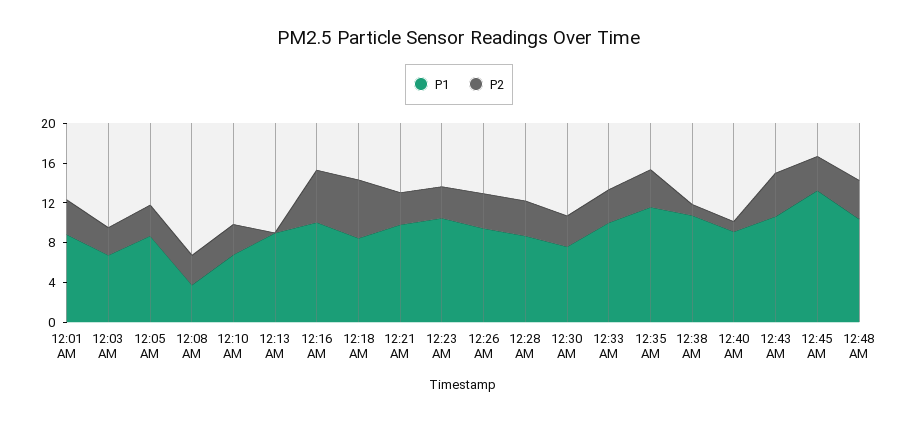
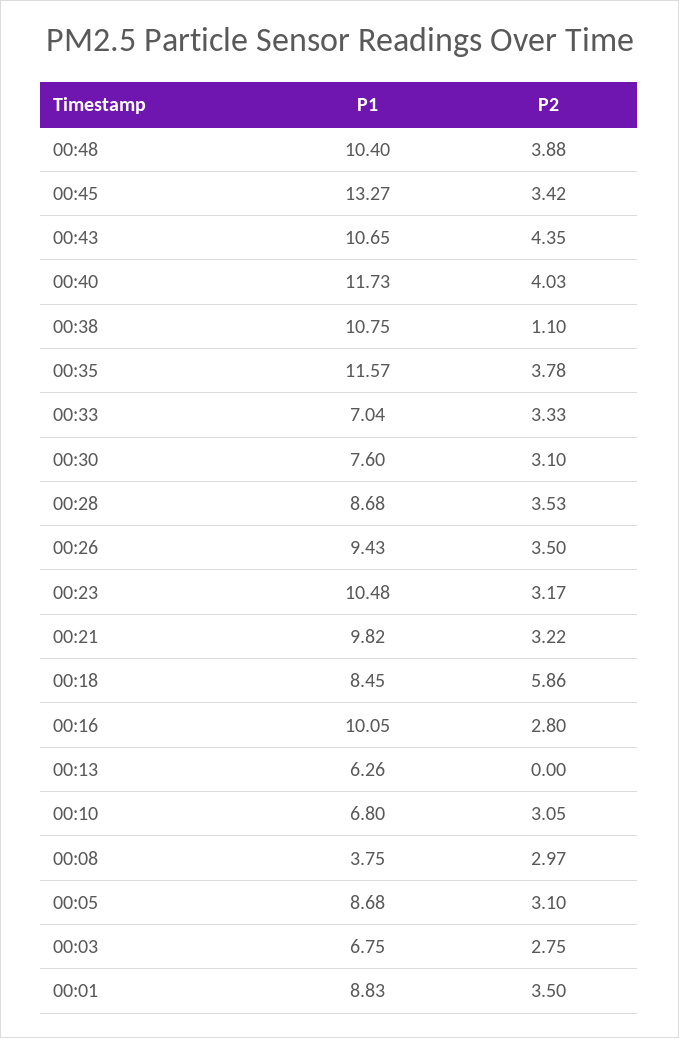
  {
    "P1": {
      "12:01 AM": 8.83,
      "12:03 AM": 6.75,
      "12:05 AM": 8.68,
      "12:08 AM": 3.75,
      "12:10 AM": 6.8,
-     "12:13 AM": 9,
+     "12:13 AM": 6.26,
      "12:16 AM": 10.05,
      "12:18 AM": 8.45,
      "12:21 AM": 9.82,
      "12:23 AM": 10.48,
      "12:26 AM": 9.43,
      "12:28 AM": 8.68,
      "12:30 AM": 7.6,
-     "12:33 AM": 10,
+     "12:33 AM": 7.04,
      "12:35 AM": 11.57,
      "12:38 AM": 10.75,
-     "12:40 AM": 9,
+     "12:40 AM": 11.73,
      "12:43 AM": 10.65,
      "12:45 AM": 13.27,
      "12:48 AM": 10.4
    },
    "P2": {
      "12:01 AM": 3.5,
      "12:03 AM": 2.75,
      "12:05 AM": 3.1,
      "12:08 AM": 2.97,
      "12:10 AM": 3.05,
      "12:13 AM": 0,
-     "12:16 AM": 5,
+     "12:16 AM": 2.8,
      "12:18 AM": 5.86,
      "12:21 AM": 3.22,
      "12:23 AM": 3.17,
      "12:26 AM": 3.5,
      "12:28 AM": 3.53,
      "12:30 AM": 3.1,
      "12:33 AM": 3.33,
      "12:35 AM": 3.78,
      "12:38 AM": 1.1,
-     "12:40 AM": 1,
+     "12:40 AM": 4.03,
      "12:43 AM": 4.35,
      "12:45 AM": 3.42,
      "12:48 AM": 3.88
    }
  }

